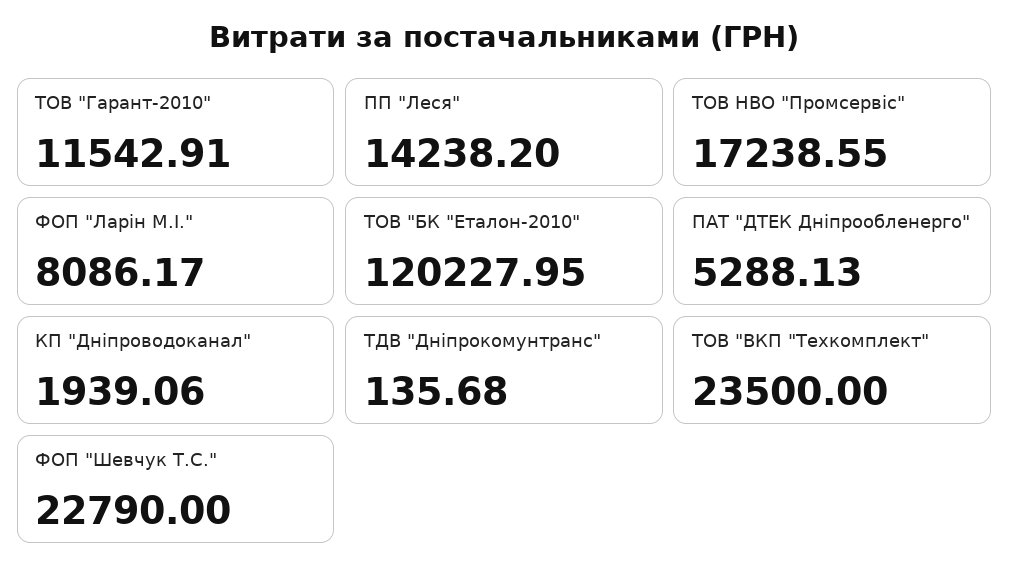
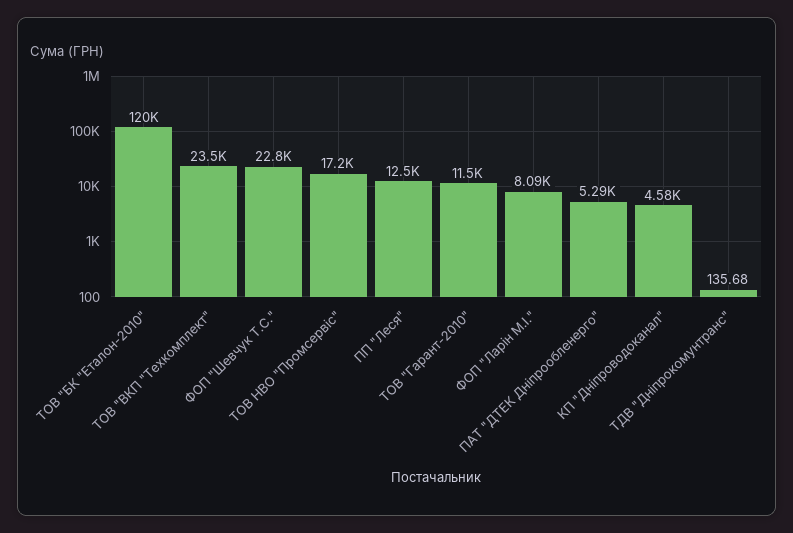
  {
    "ТОВ \"Гарант-2010\"": 11542.91,
-   "ПП \"Леся\"": 14238.2,
+   "ПП \"Леся\"": 12500,
    "ТОВ НВО \"Промсервіс\"": 17238.55,
    "ФОП \"Ларін М.І.\"": 8086.17,
    "ТОВ \"БК \"Еталон-2010\"": 120227.95,
    "ПАТ \"ДТЕК Дніпрообленерго\"": 5288.13,
-   "КП \"Дніпроводоканал\"": 1939.06,
+   "КП \"Дніпроводоканал\"": 4580,
    "ТДВ \"Дніпрокомунтранс\"": 135.68,
    "ТОВ \"ВКП \"Техкомплект\"": 23500,
    "ФОП \"Шевчук Т.С.\"": 22790
  }

